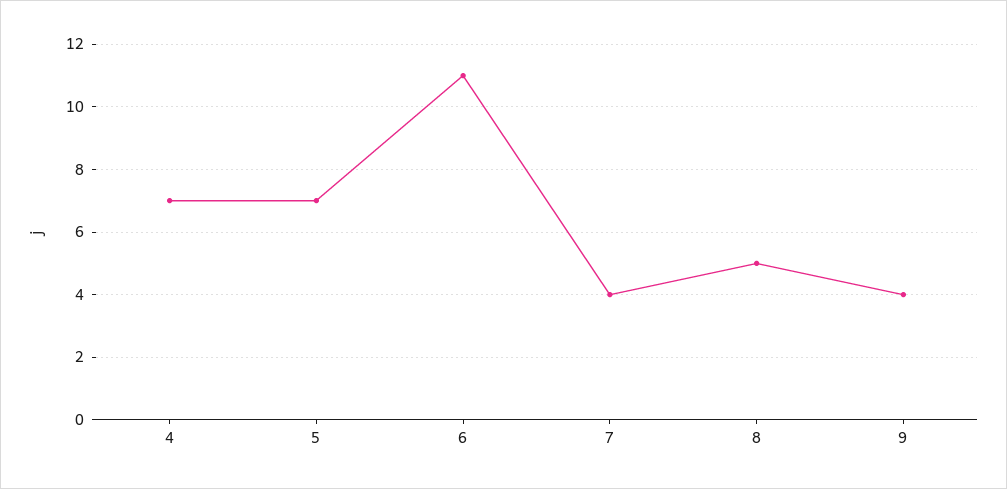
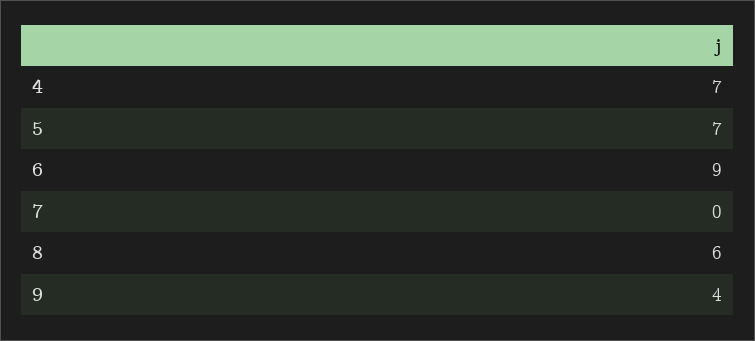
  {
    "4": 7,
    "5": 7,
-   "6": 11,
+   "6": 9,
-   "7": 4,
+   "7": 0,
-   "8": 5,
+   "8": 6,
    "9": 4
  }

